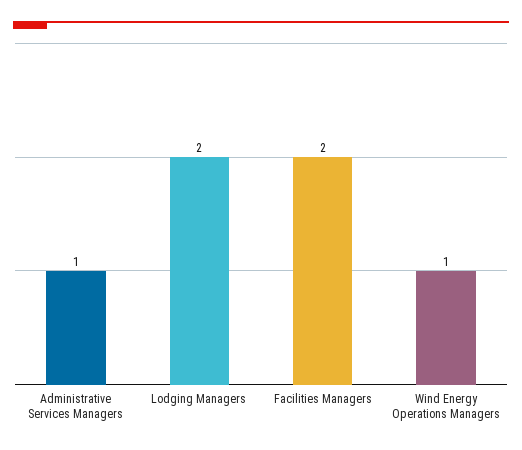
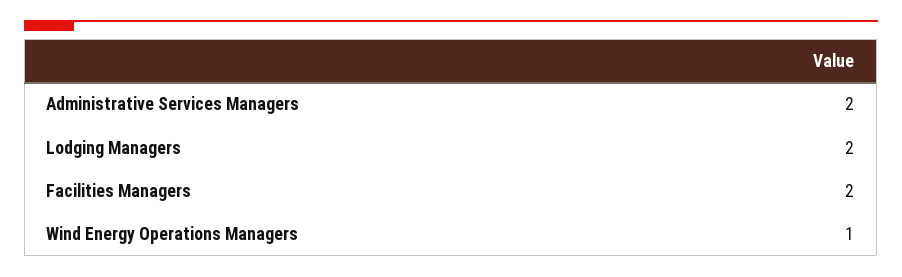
  {
-   "Administrative Services Managers": 1,
+   "Administrative Services Managers": 2,
    "Lodging Managers": 2,
    "Facilities Managers": 2,
    "Wind Energy Operations Managers": 1
  }

